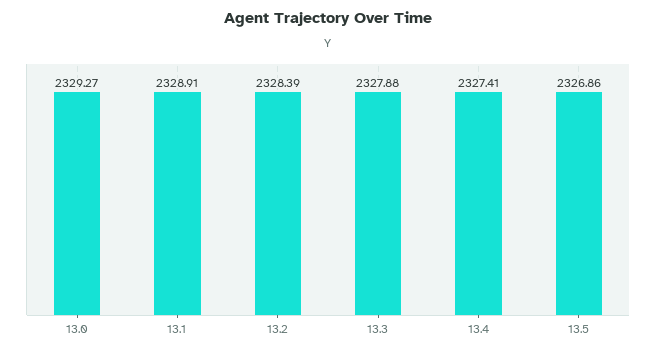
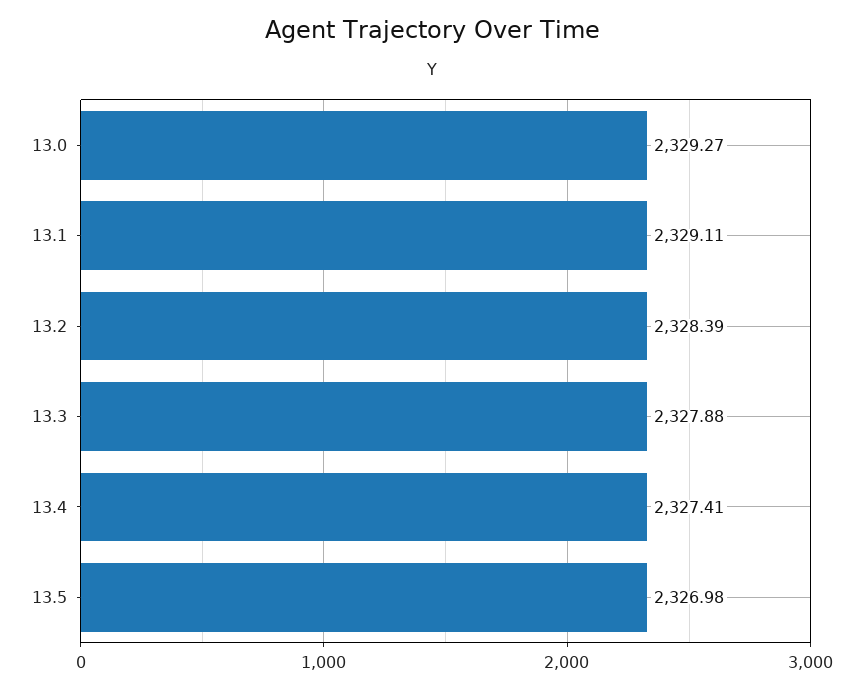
  {
    "13.0": 2329.27,
-   "13.1": 2328.91,
+   "13.1": 2329.11,
    "13.2": 2328.39,
    "13.3": 2327.88,
    "13.4": 2327.41,
-   "13.5": 2326.86
+   "13.5": 2326.98
  }

